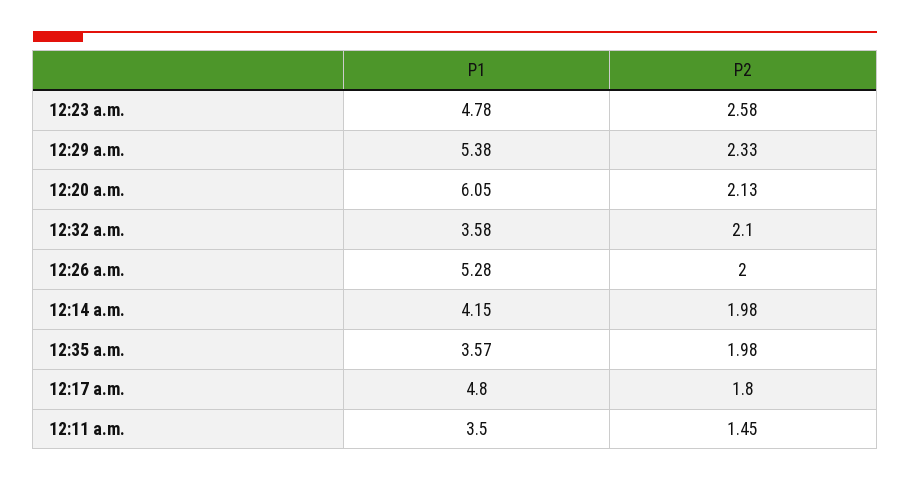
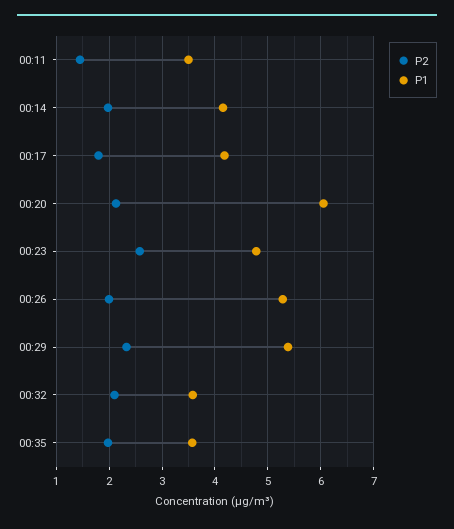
  {
    "P1": {
      "12:23 a.m.": 4.78,
      "12:29 a.m.": 5.38,
      "12:20 a.m.": 6.05,
      "12:32 a.m.": 3.58,
      "12:26 a.m.": 5.28,
      "12:14 a.m.": 4.15,
      "12:35 a.m.": 3.57,
-     "12:17 a.m.": 4.8,
+     "12:17 a.m.": 4.2,
      "12:11 a.m.": 3.5
    },
    "P2": {
      "12:23 a.m.": 2.58,
      "12:29 a.m.": 2.33,
      "12:20 a.m.": 2.13,
      "12:32 a.m.": 2.1,
      "12:26 a.m.": 2,
      "12:14 a.m.": 1.98,
      "12:35 a.m.": 1.98,
      "12:17 a.m.": 1.8,
      "12:11 a.m.": 1.45
    }
  }

